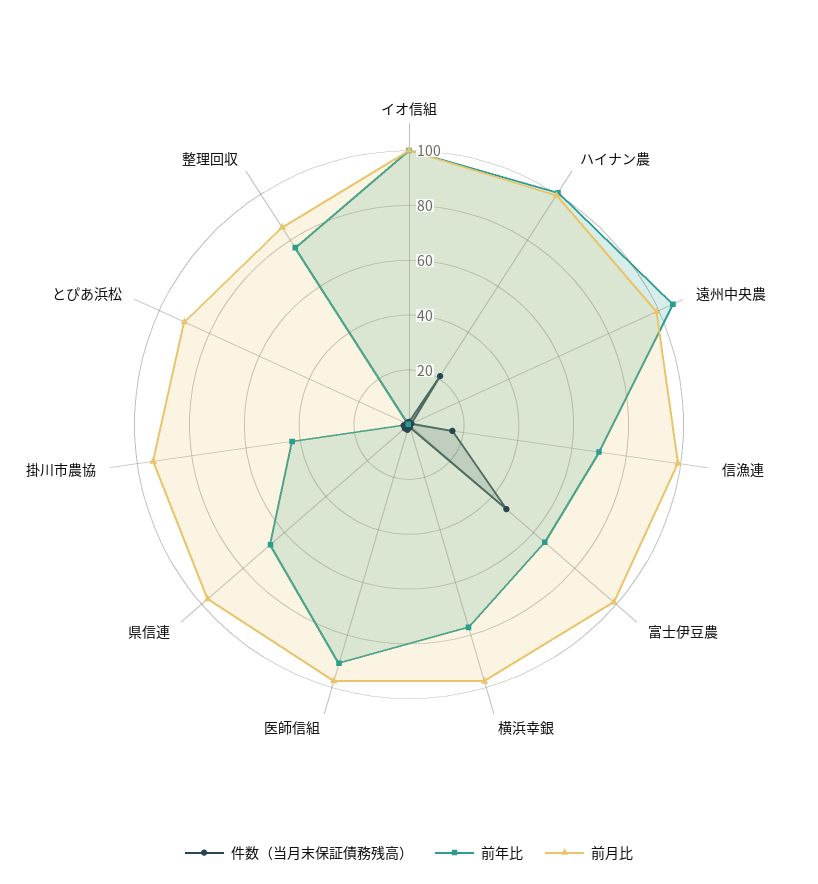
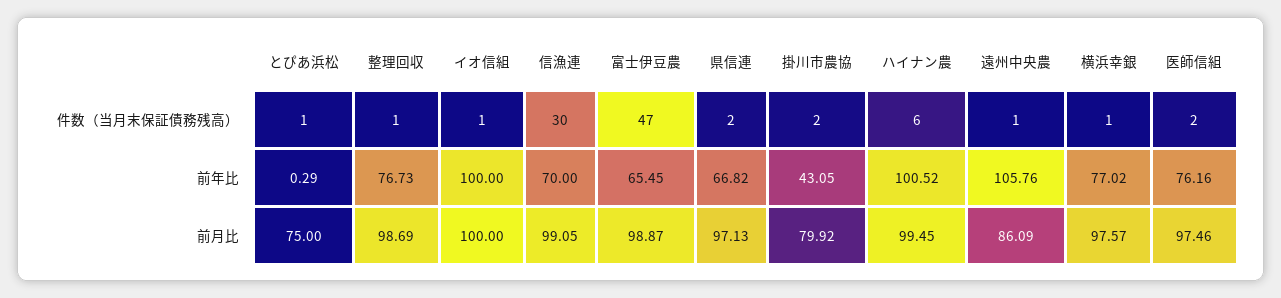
  {
    "件数（当月末保証債務残高）": {
      "イオ信組": 1,
-     "ハイナン農": 20,
+     "ハイナン農": 6,
      "遠州中央農": 1,
-     "信漁連": 15,
+     "信漁連": 30,
      "富士伊豆農": 47,
      "横浜幸銀": 1,
      "医師信組": 2,
      "県信連": 2,
      "掛川市農協": 2,
      "とぴあ浜松": 1,
      "整理回収": 1
    },
    "前年比": {
      "イオ信組": 100,
      "ハイナン農": 100.52,
      "遠州中央農": 105.76,
      "信漁連": 70,
      "富士伊豆農": 65.45,
      "横浜幸銀": 77.02,
-     "医師信組": 90,
+     "医師信組": 76.16,
      "県信連": 66.82,
      "掛川市農協": 43.05,
      "とぴあ浜松": 0.29,
      "整理回収": 76.73
    },
    "前月比": {
      "イオ信組": 100,
      "ハイナン農": 99.45,
-     "遠州中央農": 100,
+     "遠州中央農": 86.09,
      "信漁連": 99.05,
      "富士伊豆農": 98.87,
      "横浜幸銀": 97.57,
      "医師信組": 97.46,
      "県信連": 97.13,
-     "掛川市農協": 95,
+     "掛川市農協": 79.92,
-     "とぴあ浜松": 90,
+     "とぴあ浜松": 75,
-     "整理回収": 85
+     "整理回収": 98.69
    }
  }

